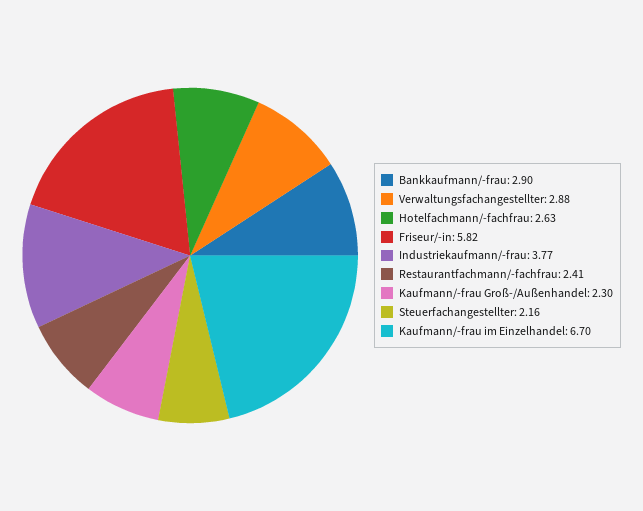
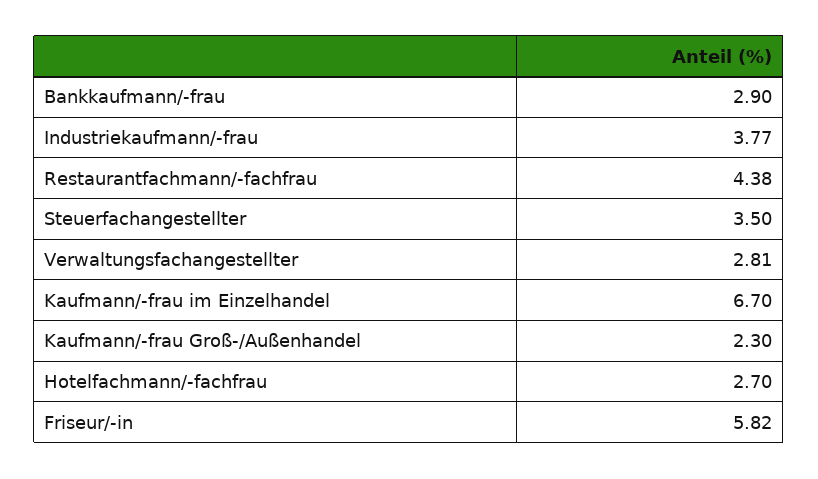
  {
    "Bankkaufmann/-frau": 2.9,
-   "Verwaltungsfachangestellter": 2.88,
+   "Verwaltungsfachangestellter": 2.81,
-   "Hotelfachmann/-fachfrau": 2.63,
+   "Hotelfachmann/-fachfrau": 2.7,
    "Friseur/-in": 5.82,
    "Industriekaufmann/-frau": 3.77,
-   "Restaurantfachmann/-fachfrau": 2.41,
+   "Restaurantfachmann/-fachfrau": 4.38,
    "Kaufmann/-frau Groß-/Außenhandel": 2.3,
-   "Steuerfachangestellter": 2.16,
+   "Steuerfachangestellter": 3.5,
    "Kaufmann/-frau im Einzelhandel": 6.7
  }

